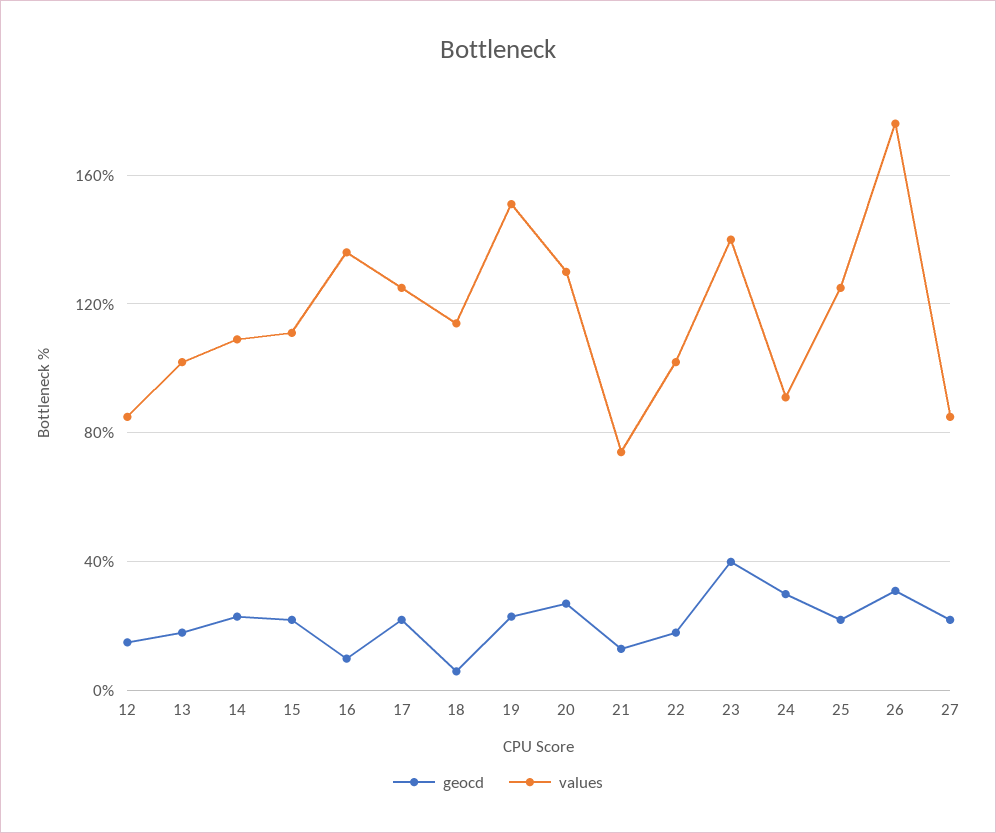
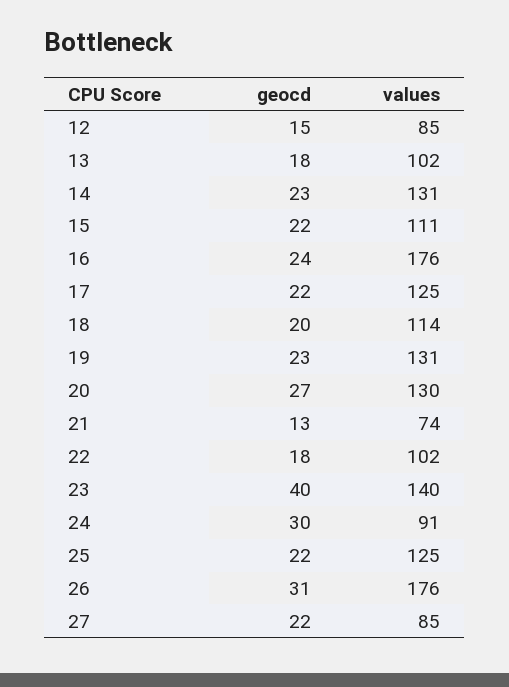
  {
    "geocd": {
      "12": 15,
      "13": 18,
      "14": 23,
      "15": 22,
-     "16": 10,
+     "16": 24,
      "17": 22,
-     "18": 5,
+     "18": 20,
      "19": 23,
      "20": 27,
      "21": 13,
      "22": 18,
      "23": 40,
      "24": 30,
      "25": 22,
      "26": 31,
      "27": 22
    },
    "values": {
      "12": 85,
      "13": 102,
-     "14": 110,
+     "14": 131,
      "15": 111,
-     "16": 135,
+     "16": 176,
      "17": 125,
      "18": 114,
-     "19": 150,
+     "19": 131,
      "20": 130,
      "21": 74,
      "22": 102,
      "23": 140,
      "24": 91,
      "25": 125,
      "26": 176,
      "27": 85
    }
  }

